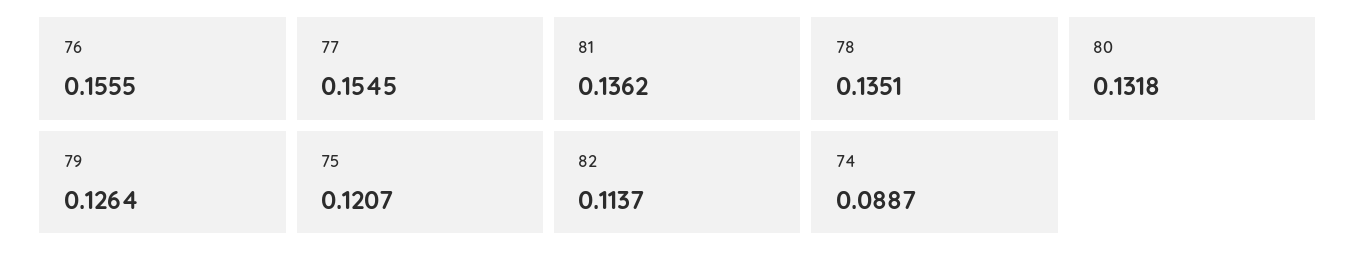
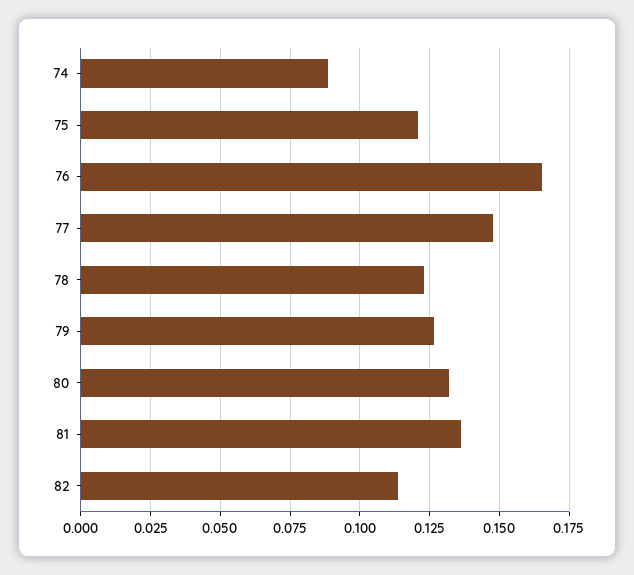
  {
-   "76": 0.1555,
+   "76": 0.165,
-   "77": 0.1545,
+   "77": 0.1475,
    "81": 0.1362,
-   "78": 0.1351,
+   "78": 0.1225,
    "80": 0.1318,
    "79": 0.1264,
    "75": 0.1207,
    "82": 0.1137,
    "74": 0.0887
  }

